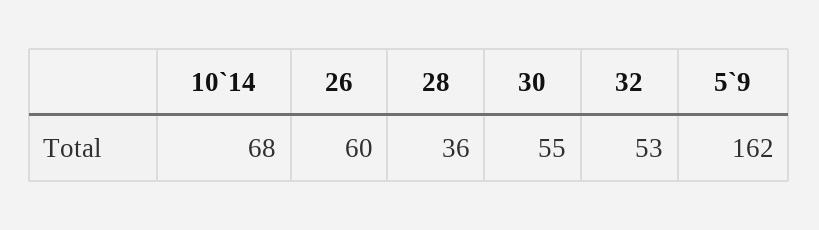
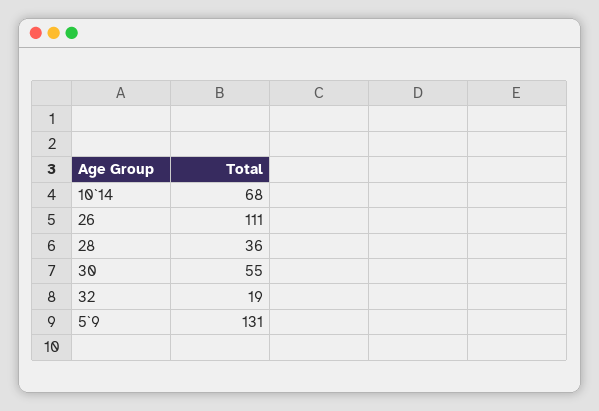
  {
    "10`14": 68,
-   "26": 60,
+   "26": 111,
    "28": 36,
    "30": 55,
-   "32": 53,
+   "32": 19,
-   "5`9": 162
+   "5`9": 131
  }

